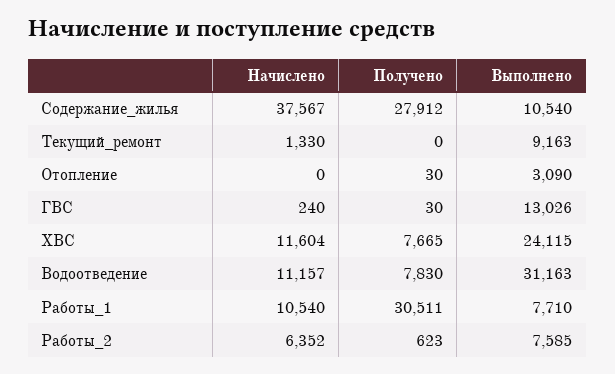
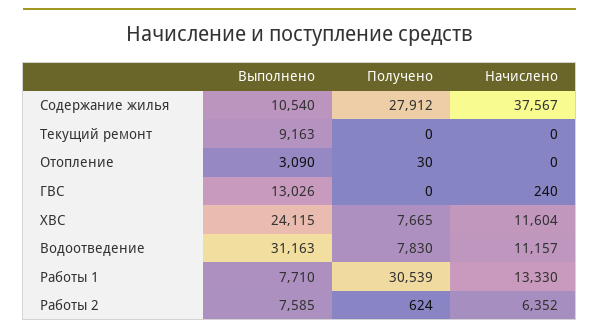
  {
    "Начислено": {
      "Содержание_жилья": 37567,
-     "Текущий_ремонт": 1330,
+     "Текущий_ремонт": 0,
      "Отопление": 0,
      "ГВС": 240,
      "ХВС": 11604,
      "Водоотведение": 11157,
-     "Работы_1": 10540,
+     "Работы_1": 13330,
      "Работы_2": 6352
    },
    "Получено": {
      "Содержание_жилья": 27912,
      "Текущий_ремонт": 0,
      "Отопление": 30,
-     "ГВС": 30,
+     "ГВС": 0,
      "ХВС": 7665,
      "Водоотведение": 7830,
-     "Работы_1": 30511,
+     "Работы_1": 30539,
-     "Работы_2": 623
+     "Работы_2": 624
    },
    "Выполнено": {
      "Содержание_жилья": 10540,
      "Текущий_ремонт": 9163,
      "Отопление": 3090,
      "ГВС": 13026,
      "ХВС": 24115,
      "Водоотведение": 31163,
      "Работы_1": 7710,
      "Работы_2": 7585
    }
  }

